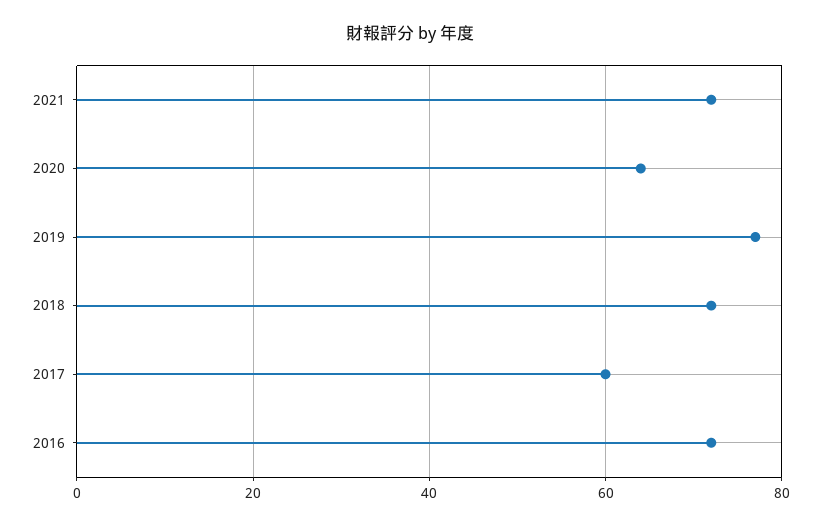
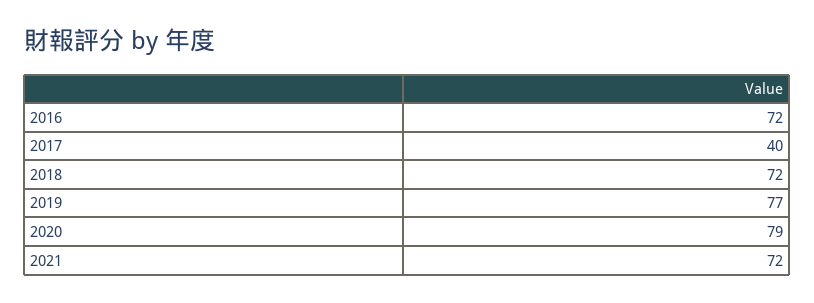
  {
    "2021": 72,
-   "2020": 65,
+   "2020": 79,
    "2019": 77,
    "2018": 72,
-   "2017": 60,
+   "2017": 40,
    "2016": 72
  }

